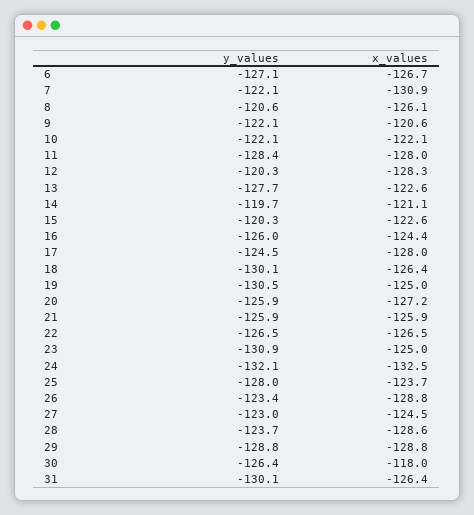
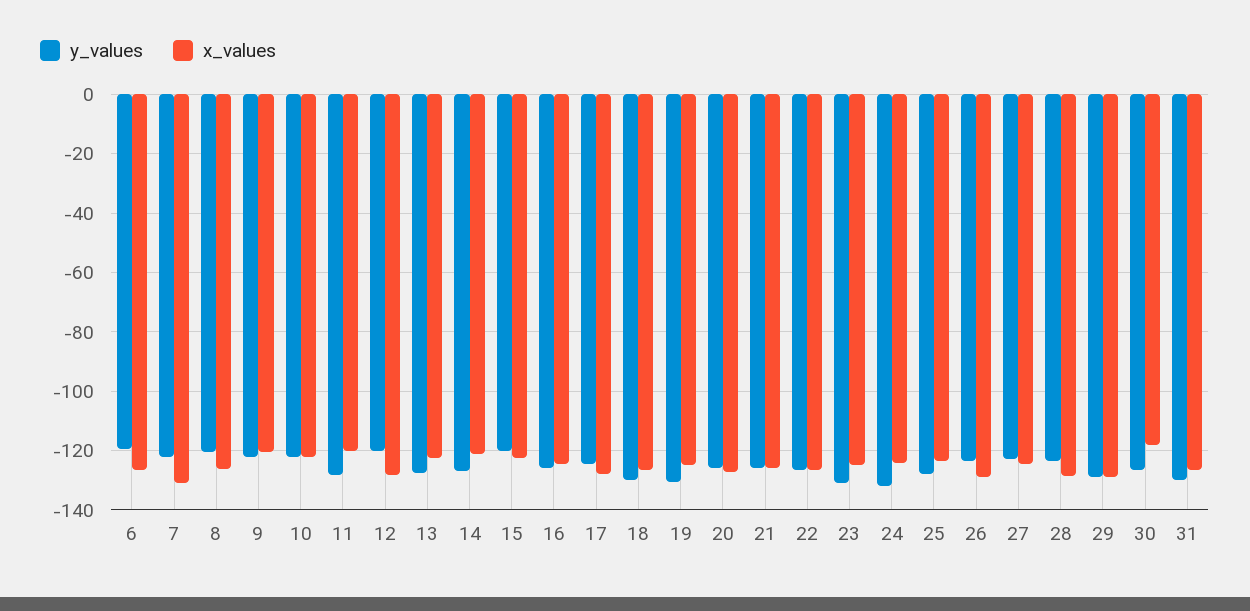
  {
    "y_values": {
-     "6": -127.1,
+     "6": -120,
      "7": -122.1,
      "8": -120.6,
      "9": -122.1,
      "10": -122.1,
      "11": -128.4,
      "12": -120.3,
      "13": -127.7,
-     "14": -119.7,
+     "14": -127.5,
      "15": -120.3,
      "16": -126,
      "17": -124.5,
      "18": -130.1,
      "19": -130.5,
      "20": -125.9,
      "21": -125.9,
      "22": -126.5,
      "23": -130.9,
      "24": -132.1,
      "25": -128,
      "26": -123.4,
      "27": -123,
      "28": -123.7,
      "29": -128.8,
      "30": -126.4,
      "31": -130.1
    },
    "x_values": {
      "6": -126.7,
      "7": -130.9,
      "8": -126.1,
      "9": -120.6,
      "10": -122.1,
-     "11": -128,
+     "11": -120,
      "12": -128.3,
      "13": -122.6,
      "14": -121.1,
      "15": -122.6,
      "16": -124.4,
      "17": -128,
      "18": -126.4,
      "19": -125,
      "20": -127.2,
      "21": -125.9,
      "22": -126.5,
      "23": -125,
-     "24": -132.5,
+     "24": -125,
      "25": -123.7,
      "26": -128.8,
      "27": -124.5,
      "28": -128.6,
      "29": -128.8,
      "30": -118,
      "31": -126.4
    }
  }

